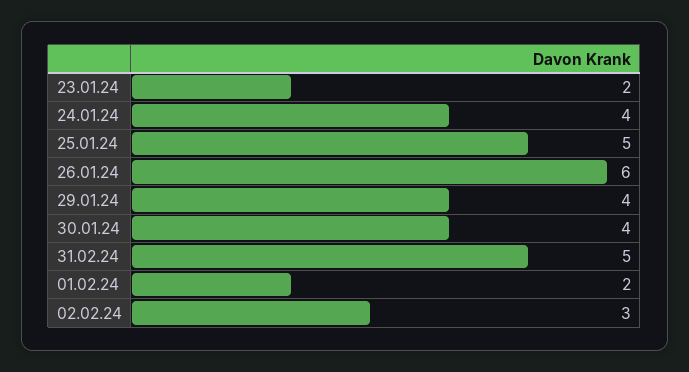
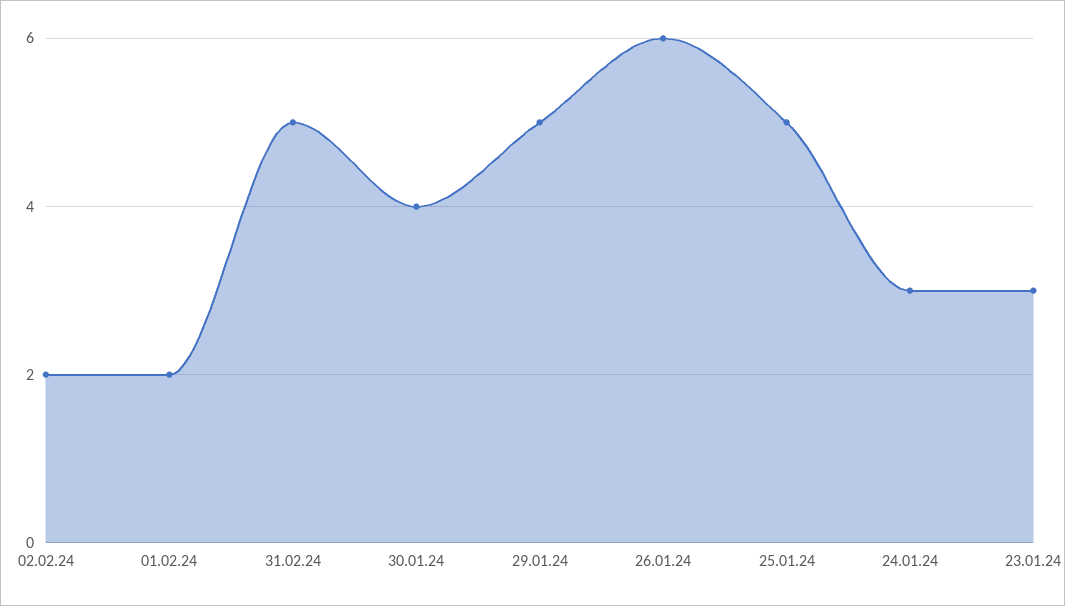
  {
-   "23.01.24": 2,
+   "23.01.24": 3,
-   "24.01.24": 4,
+   "24.01.24": 3,
    "25.01.24": 5,
    "26.01.24": 6,
-   "29.01.24": 4,
+   "29.01.24": 5,
    "30.01.24": 4,
    "31.02.24": 5,
    "01.02.24": 2,
-   "02.02.24": 3
+   "02.02.24": 2
  }

